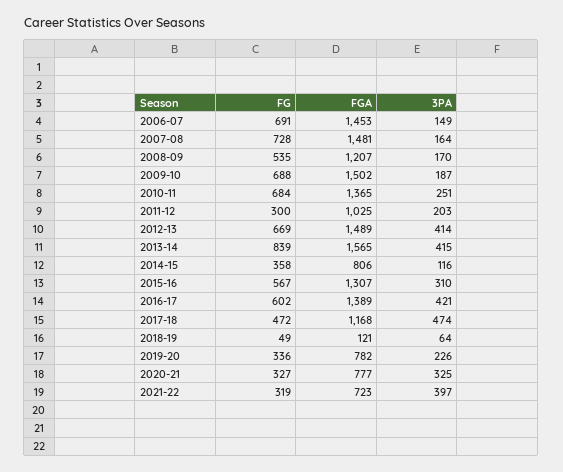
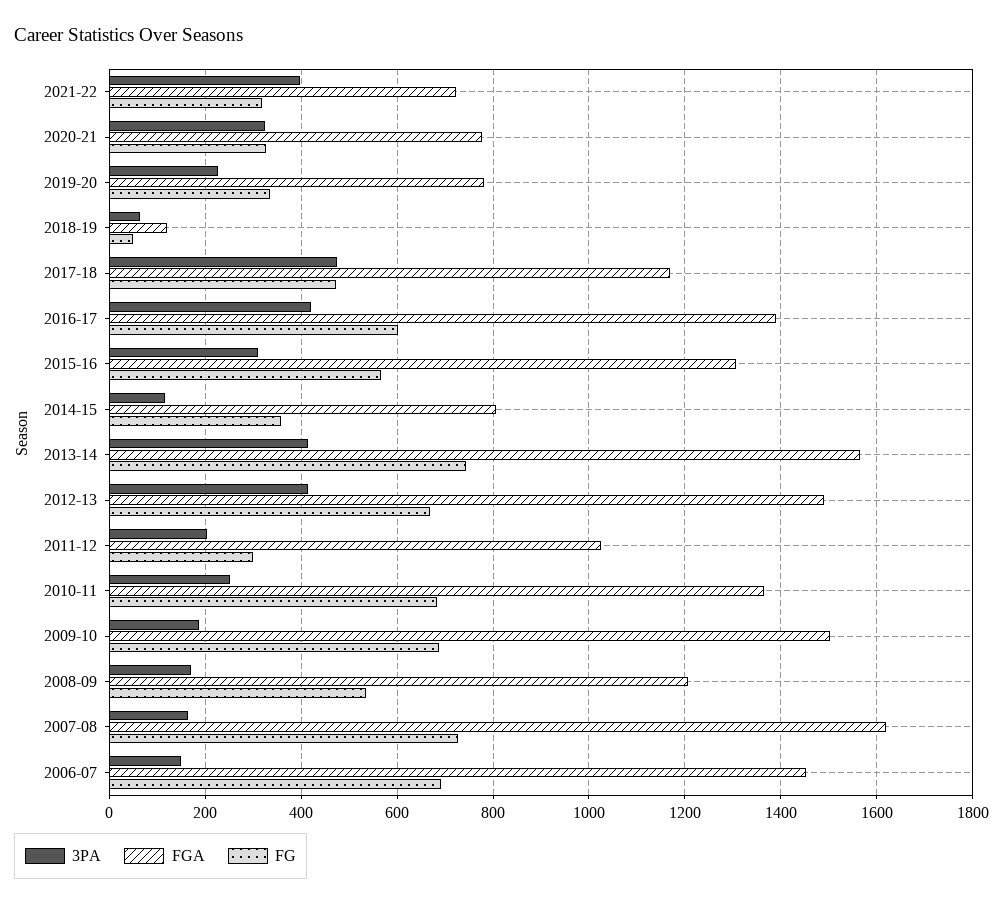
  {
    "FG": {
      "2006-07": 691,
      "2007-08": 728,
      "2008-09": 535,
      "2009-10": 688,
      "2010-11": 684,
      "2011-12": 300,
      "2012-13": 669,
-     "2013-14": 839,
+     "2013-14": 740,
      "2014-15": 358,
      "2015-16": 567,
      "2016-17": 602,
      "2017-18": 472,
      "2018-19": 49,
      "2019-20": 336,
      "2020-21": 327,
      "2021-22": 319
    },
    "FGA": {
      "2006-07": 1453,
-     "2007-08": 1481,
+     "2007-08": 1620,
      "2008-09": 1207,
      "2009-10": 1502,
      "2010-11": 1365,
      "2011-12": 1025,
      "2012-13": 1489,
      "2013-14": 1565,
      "2014-15": 806,
      "2015-16": 1307,
      "2016-17": 1389,
      "2017-18": 1168,
      "2018-19": 121,
      "2019-20": 782,
      "2020-21": 777,
      "2021-22": 723
    },
    "3PA": {
      "2006-07": 149,
      "2007-08": 164,
      "2008-09": 170,
      "2009-10": 187,
      "2010-11": 251,
      "2011-12": 203,
      "2012-13": 414,
      "2013-14": 415,
      "2014-15": 116,
      "2015-16": 310,
      "2016-17": 421,
      "2017-18": 474,
      "2018-19": 64,
      "2019-20": 226,
      "2020-21": 325,
      "2021-22": 397
    }
  }

